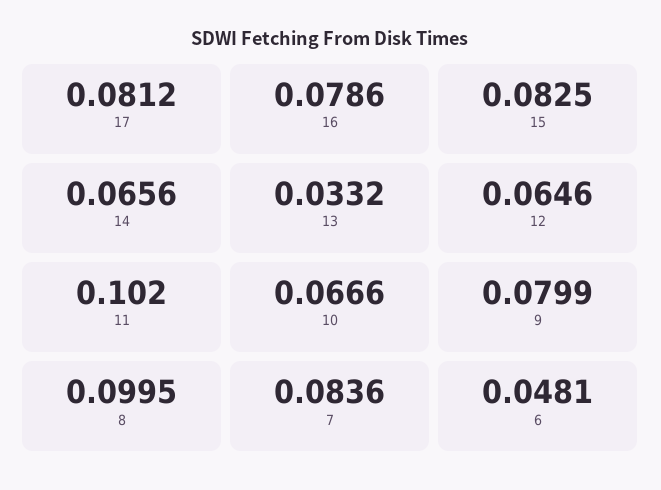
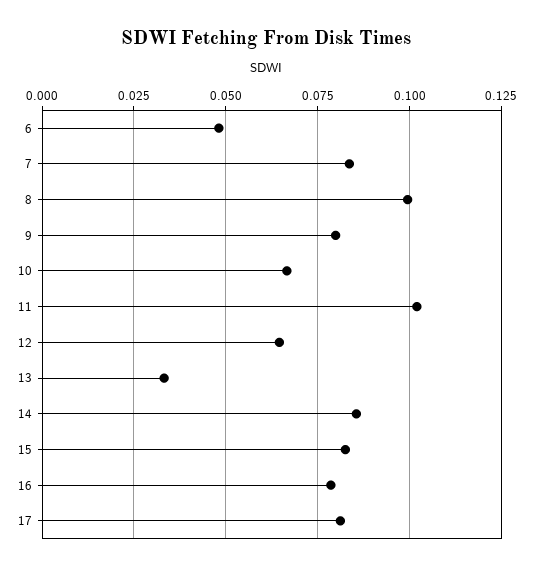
  {
    "17": 0.0812,
    "16": 0.0786,
    "15": 0.0825,
-   "14": 0.0656,
+   "14": 0.085,
    "13": 0.0332,
    "12": 0.0646,
    "11": 0.102,
    "10": 0.0666,
    "9": 0.0799,
    "8": 0.0995,
    "7": 0.0836,
    "6": 0.0481
  }

